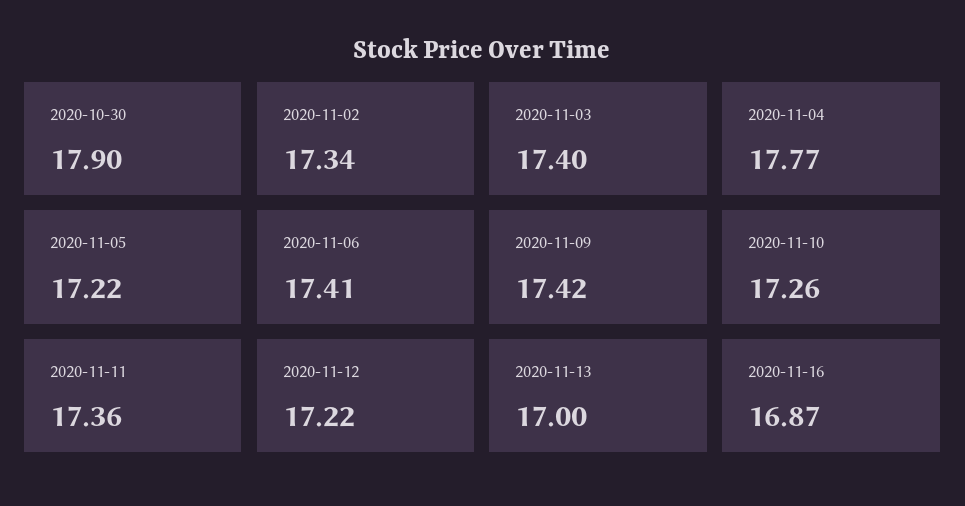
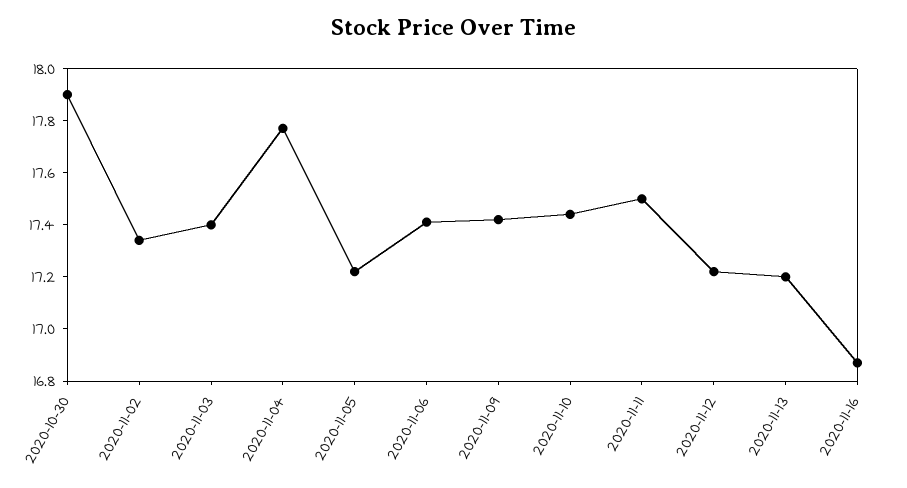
  {
    "2020-10-30": 17.9,
    "2020-11-02": 17.34,
    "2020-11-03": 17.4,
    "2020-11-04": 17.77,
    "2020-11-05": 17.22,
    "2020-11-06": 17.41,
    "2020-11-09": 17.42,
-   "2020-11-10": 17.26,
+   "2020-11-10": 17.45,
-   "2020-11-11": 17.36,
+   "2020-11-11": 17.5,
    "2020-11-12": 17.22,
-   "2020-11-13": 17,
+   "2020-11-13": 17.2,
    "2020-11-16": 16.87
  }

